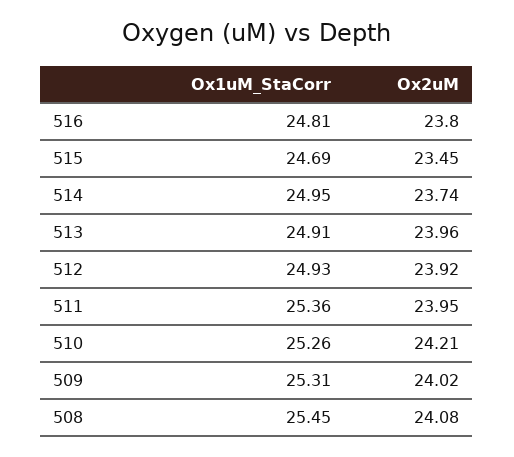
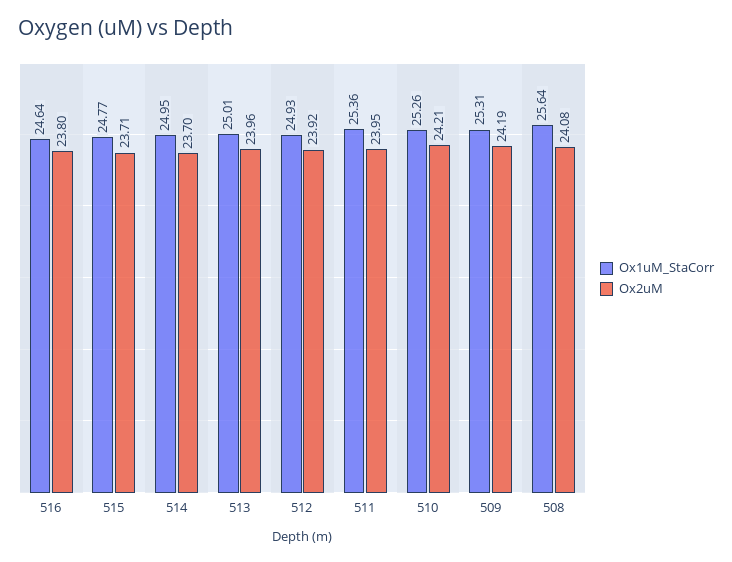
  {
    "Ox1uM_StaCorr": {
-     "516": 24.81,
+     "516": 24.64,
-     "515": 24.69,
+     "515": 24.77,
      "514": 24.95,
-     "513": 24.91,
+     "513": 25.01,
      "512": 24.93,
      "511": 25.36,
      "510": 25.26,
      "509": 25.31,
-     "508": 25.45
+     "508": 25.64
    },
    "Ox2uM": {
      "516": 23.8,
-     "515": 23.45,
+     "515": 23.71,
-     "514": 23.74,
+     "514": 23.7,
      "513": 23.96,
      "512": 23.92,
      "511": 23.95,
      "510": 24.21,
-     "509": 24.02,
+     "509": 24.19,
      "508": 24.08
    }
  }

